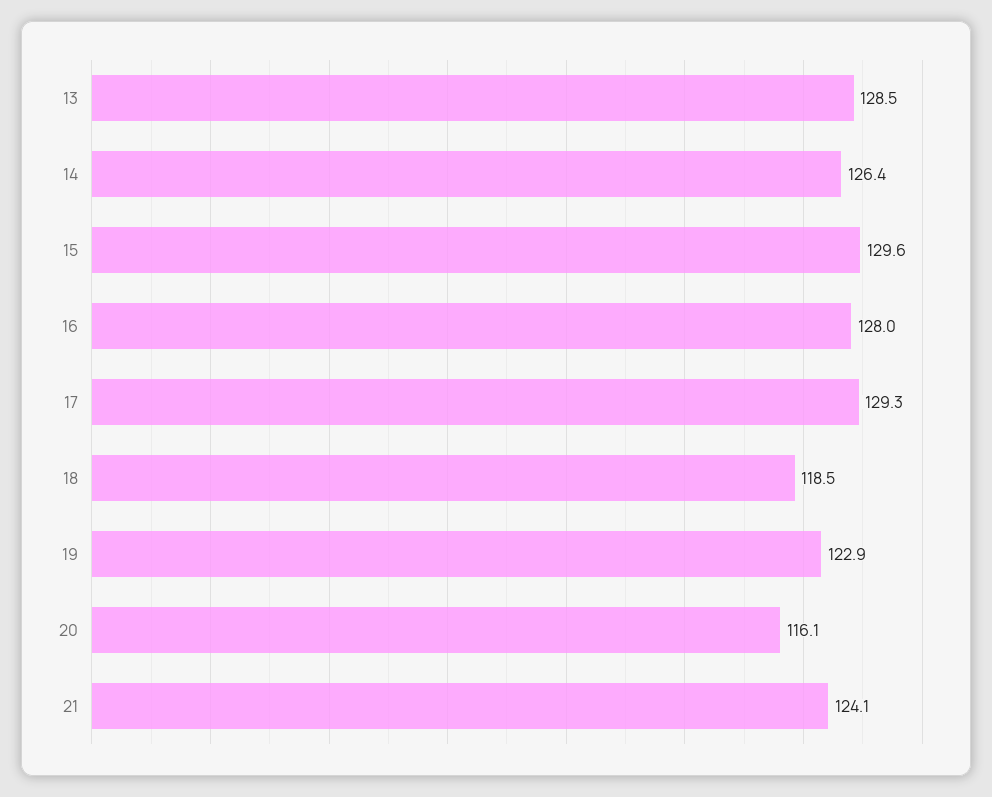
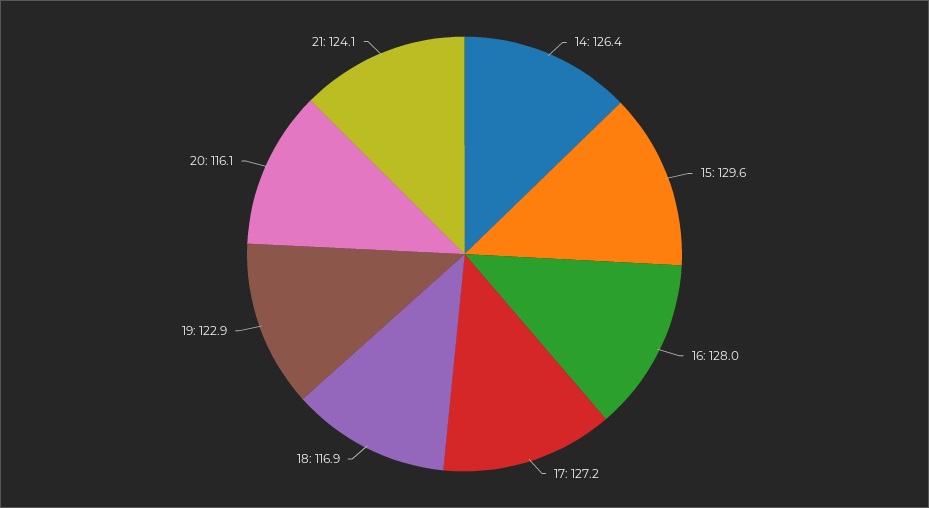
  {
-   "13": 128.5,
    "14": 126.4,
    "15": 129.6,
    "16": 128,
-   "17": 129.3,
+   "17": 127.2,
-   "18": 118.5,
+   "18": 116.9,
    "19": 122.9,
    "20": 116.1,
    "21": 124.1
  }

